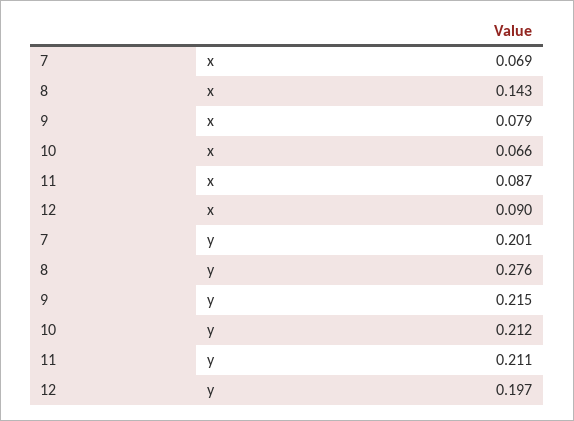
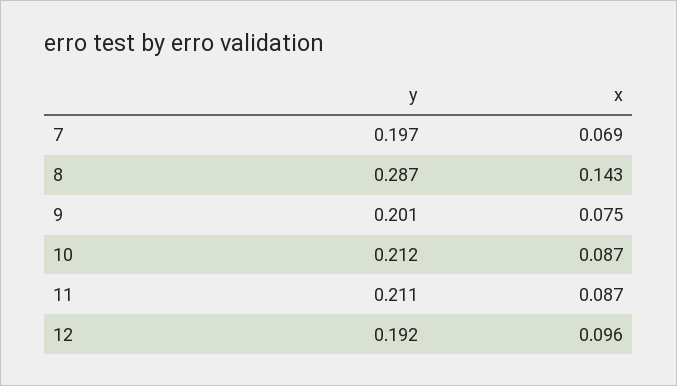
  {
    "7": {
      "x": 0.069,
-     "y": 0.201
+     "y": 0.197
    },
    "8": {
      "x": 0.143,
-     "y": 0.276
+     "y": 0.287
    },
    "9": {
-     "x": 0.079,
+     "x": 0.075,
-     "y": 0.215
+     "y": 0.201
    },
    "10": {
-     "x": 0.066,
+     "x": 0.087,
      "y": 0.212
    },
    "11": {
      "x": 0.087,
      "y": 0.211
    },
    "12": {
-     "x": 0.09,
+     "x": 0.096,
-     "y": 0.197
+     "y": 0.192
    }
  }

